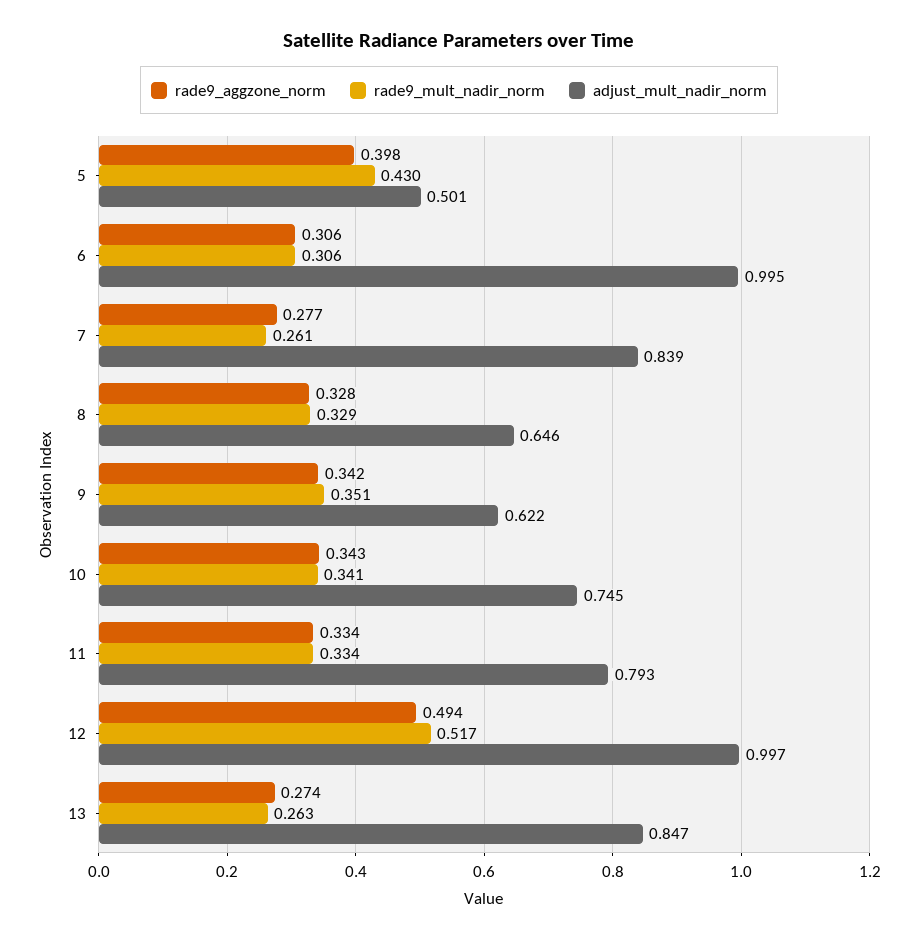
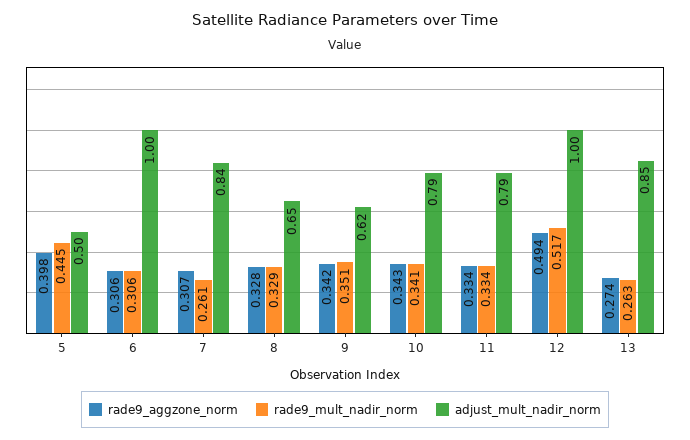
  {
    "rade9_aggzone_norm": {
      "5": 0.398,
      "6": 0.306,
-     "7": 0.277,
+     "7": 0.307,
      "8": 0.328,
      "9": 0.342,
      "10": 0.343,
      "11": 0.334,
      "12": 0.494,
      "13": 0.274
    },
    "rade9_mult_nadir_norm": {
-     "5": 0.43,
+     "5": 0.445,
      "6": 0.306,
      "7": 0.261,
      "8": 0.329,
      "9": 0.351,
      "10": 0.341,
      "11": 0.334,
      "12": 0.517,
      "13": 0.263
    },
    "adjust_mult_nadir_norm": {
      "5": 0.501,
      "6": 0.995,
      "7": 0.839,
      "8": 0.646,
      "9": 0.622,
-     "10": 0.745,
+     "10": 0.79,
      "11": 0.793,
      "12": 0.997,
      "13": 0.847
    }
  }

